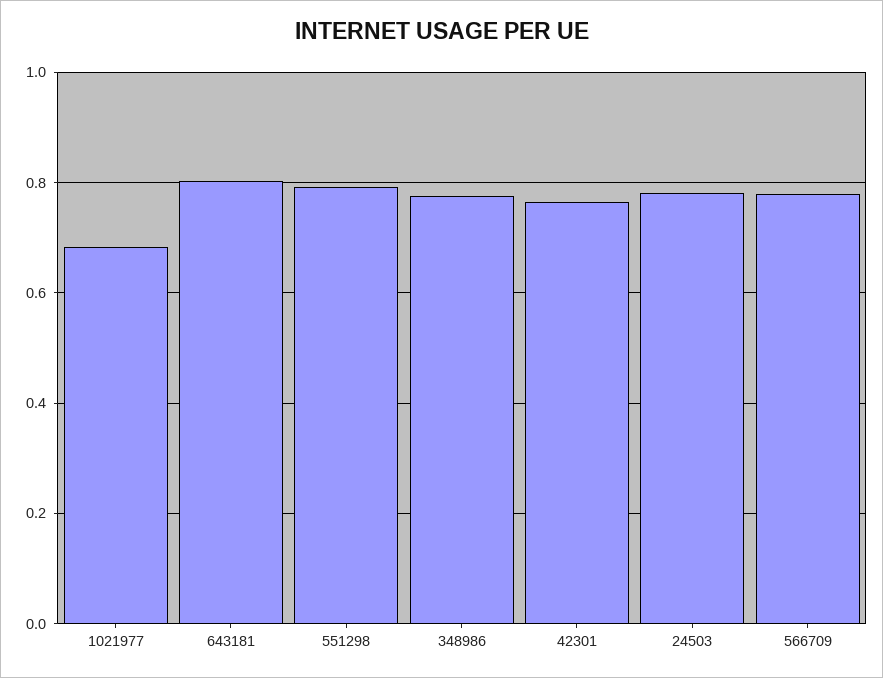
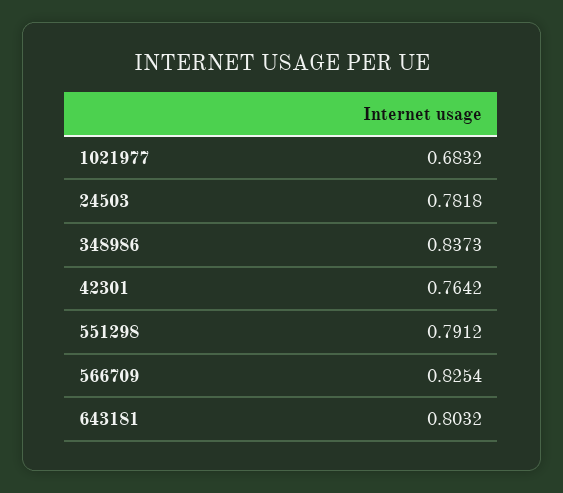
  {
    "1021977": 0.6832,
    "643181": 0.8032,
    "551298": 0.7912,
-   "348986": 0.78,
+   "348986": 0.8373,
    "42301": 0.7642,
    "24503": 0.7818,
-   "566709": 0.78
+   "566709": 0.8254
  }

